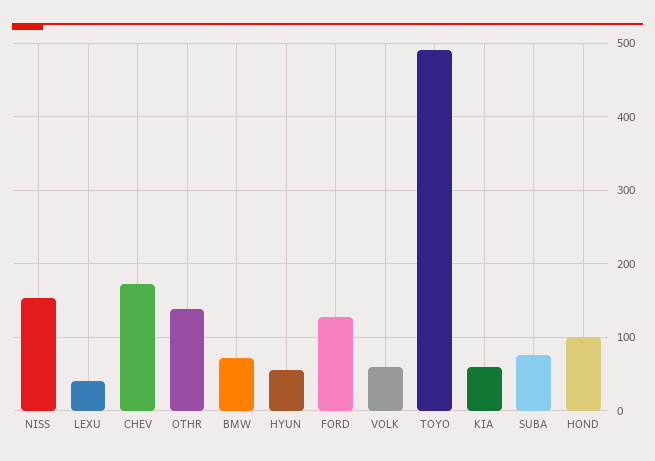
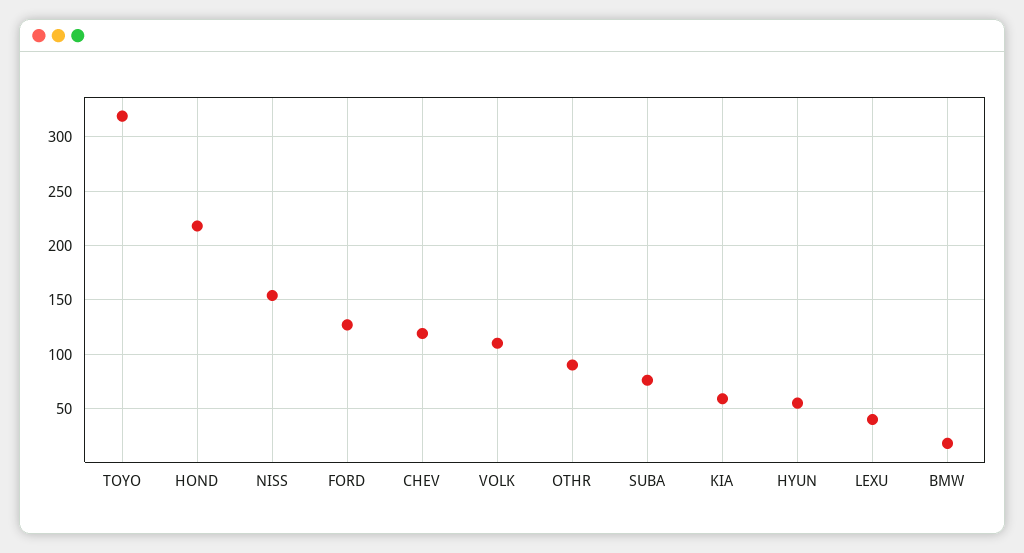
  {
    "NISS": 150,
    "LEXU": 40,
-   "CHEV": 170,
+   "CHEV": 120,
-   "OTHR": 140,
+   "OTHR": 90,
-   "BMW": 70,
+   "BMW": 20,
    "HYUN": 60,
    "FORD": 130,
-   "VOLK": 60,
+   "VOLK": 110,
-   "TOYO": 490,
+   "TOYO": 320,
    "KIA": 60,
    "SUBA": 80,
-   "HOND": 100
+   "HOND": 220
  }

